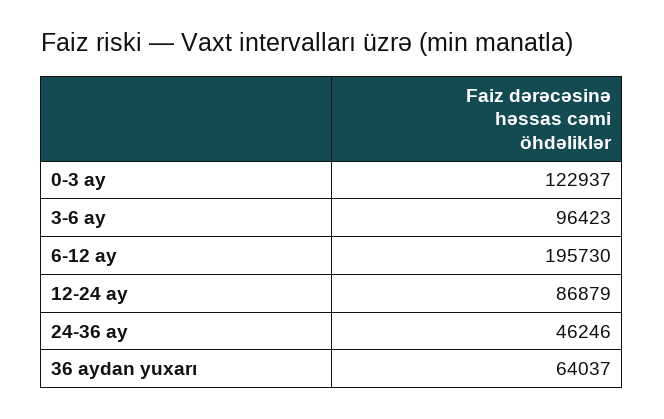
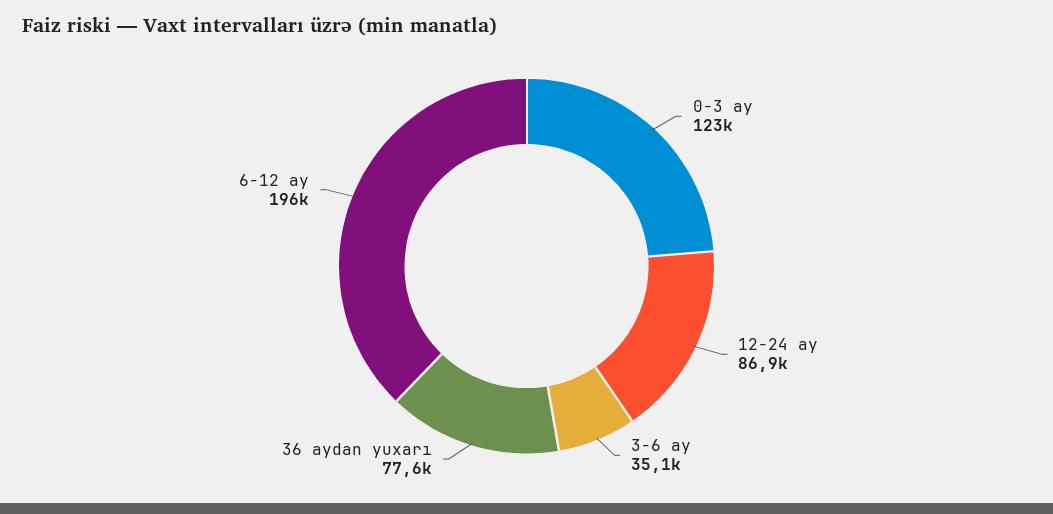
  {
    "0-3 ay": 122937,
-   "3-6 ay": 96423,
+   "3-6 ay": 35100,
    "6-12 ay": 195730,
    "12-24 ay": 86879,
-   "24-36 ay": 46246,
-   "36 aydan yuxarı": 64037
+   "36 aydan yuxarı": 77600
  }

